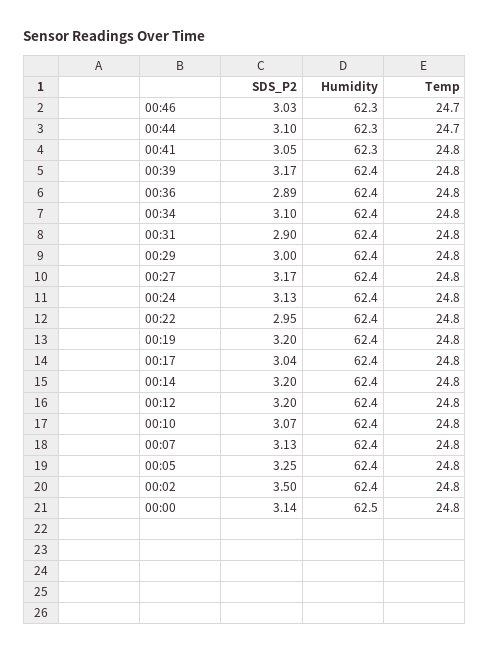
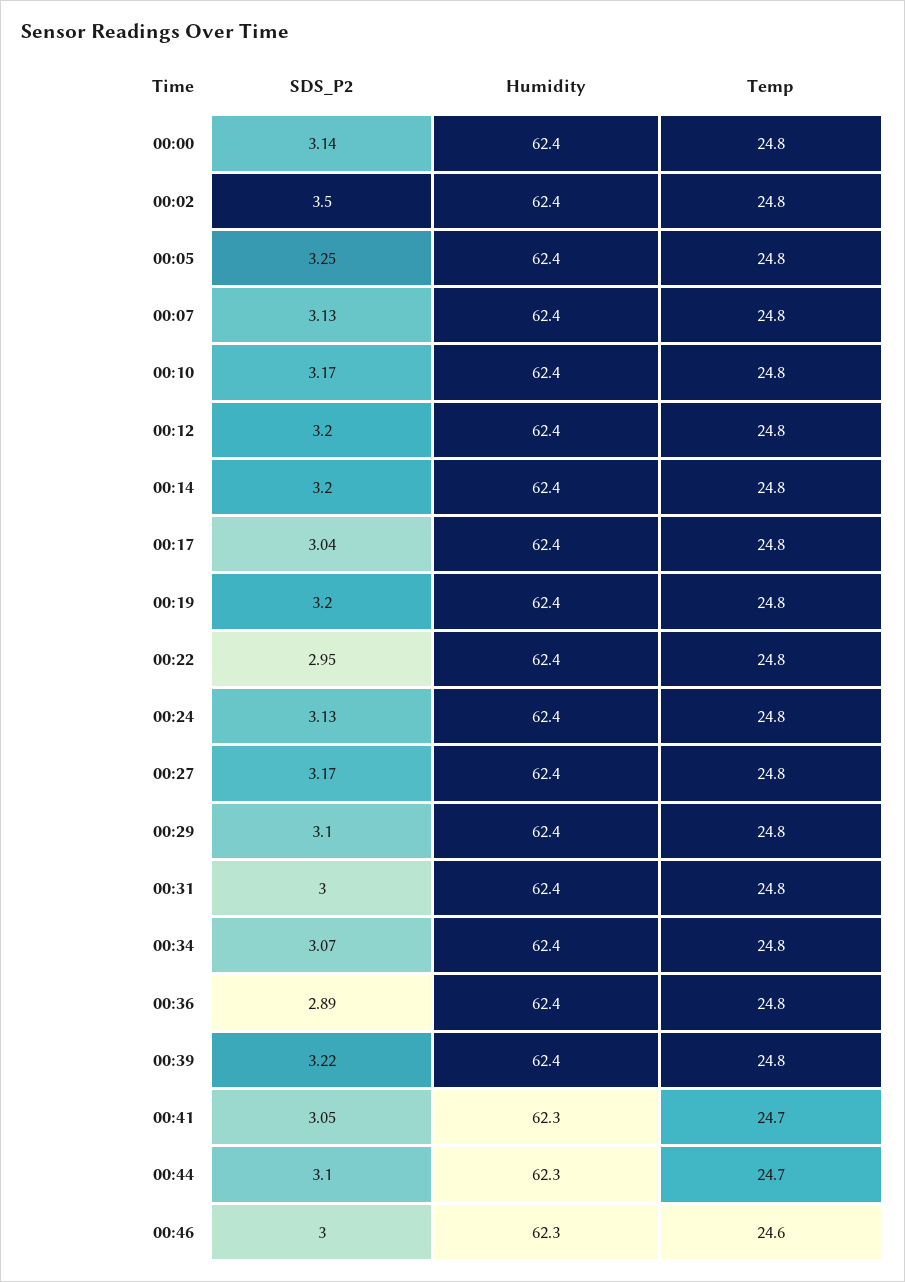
  {
    "SDS_P2": {
-     "00:46": 3.03,
+     "00:46": 3,
      "00:44": 3.1,
      "00:41": 3.05,
-     "00:39": 3.17,
+     "00:39": 3.22,
      "00:36": 2.89,
-     "00:34": 3.1,
+     "00:34": 3.07,
-     "00:31": 2.9,
+     "00:31": 3,
-     "00:29": 3,
+     "00:29": 3.1,
      "00:27": 3.17,
      "00:24": 3.13,
      "00:22": 2.95,
      "00:19": 3.2,
      "00:17": 3.04,
      "00:14": 3.2,
      "00:12": 3.2,
-     "00:10": 3.07,
+     "00:10": 3.17,
      "00:07": 3.13,
      "00:05": 3.25,
      "00:02": 3.5,
      "00:00": 3.14
    },
    "Humidity": {
      "00:46": 62.3,
      "00:44": 62.3,
      "00:41": 62.3,
      "00:39": 62.4,
      "00:36": 62.4,
      "00:34": 62.4,
      "00:31": 62.4,
      "00:29": 62.4,
      "00:27": 62.4,
      "00:24": 62.4,
      "00:22": 62.4,
      "00:19": 62.4,
      "00:17": 62.4,
      "00:14": 62.4,
      "00:12": 62.4,
      "00:10": 62.4,
      "00:07": 62.4,
      "00:05": 62.4,
      "00:02": 62.4,
-     "00:00": 62.5
+     "00:00": 62.4
    },
    "Temp": {
-     "00:46": 24.7,
+     "00:46": 24.6,
      "00:44": 24.7,
-     "00:41": 24.8,
+     "00:41": 24.7,
      "00:39": 24.8,
      "00:36": 24.8,
      "00:34": 24.8,
      "00:31": 24.8,
      "00:29": 24.8,
      "00:27": 24.8,
      "00:24": 24.8,
      "00:22": 24.8,
      "00:19": 24.8,
      "00:17": 24.8,
      "00:14": 24.8,
      "00:12": 24.8,
      "00:10": 24.8,
      "00:07": 24.8,
      "00:05": 24.8,
      "00:02": 24.8,
      "00:00": 24.8
    }
  }

